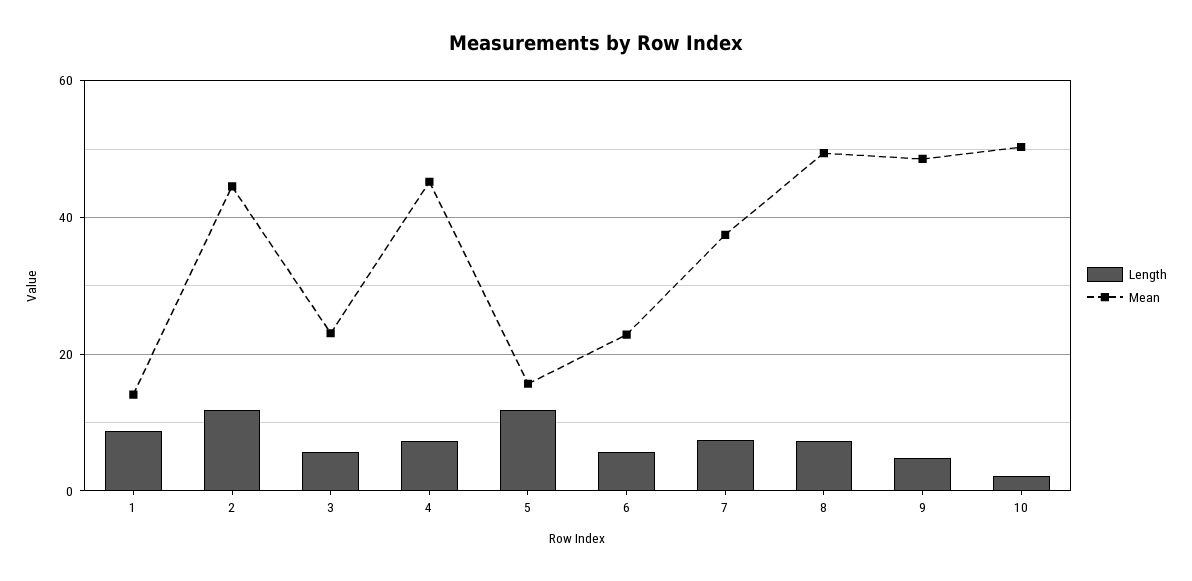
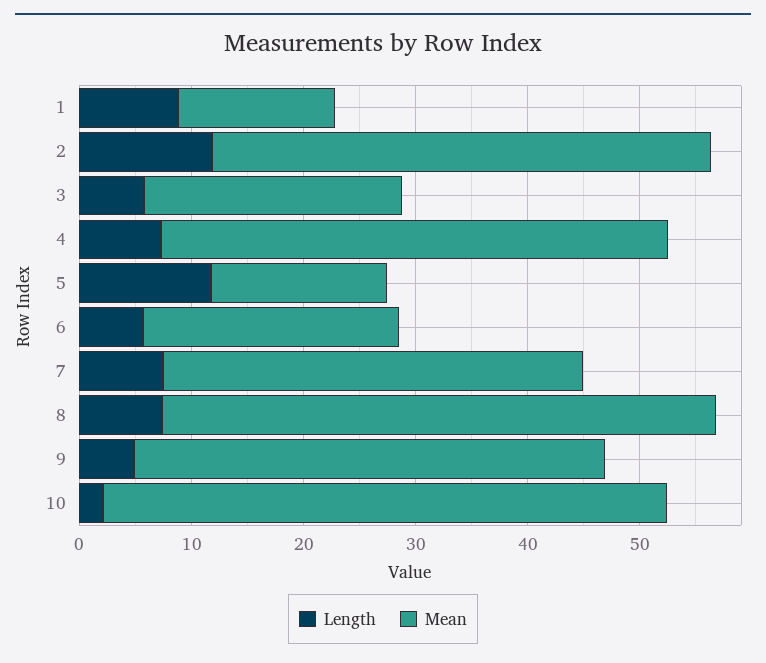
  {
    "Length": {
      "1": 8,
      "2": 12,
      "3": 6,
      "4": 8,
      "5": 12,
      "6": 6,
      "7": 8,
      "8": 8,
      "9": 4,
      "10": 2
    },
    "Mean": {
      "1": 14,
      "2": 44,
      "3": 24,
      "4": 46,
      "5": 16,
      "6": 22,
      "7": 38,
      "8": 50,
-     "9": 48,
+     "9": 42,
      "10": 50
    }
  }

